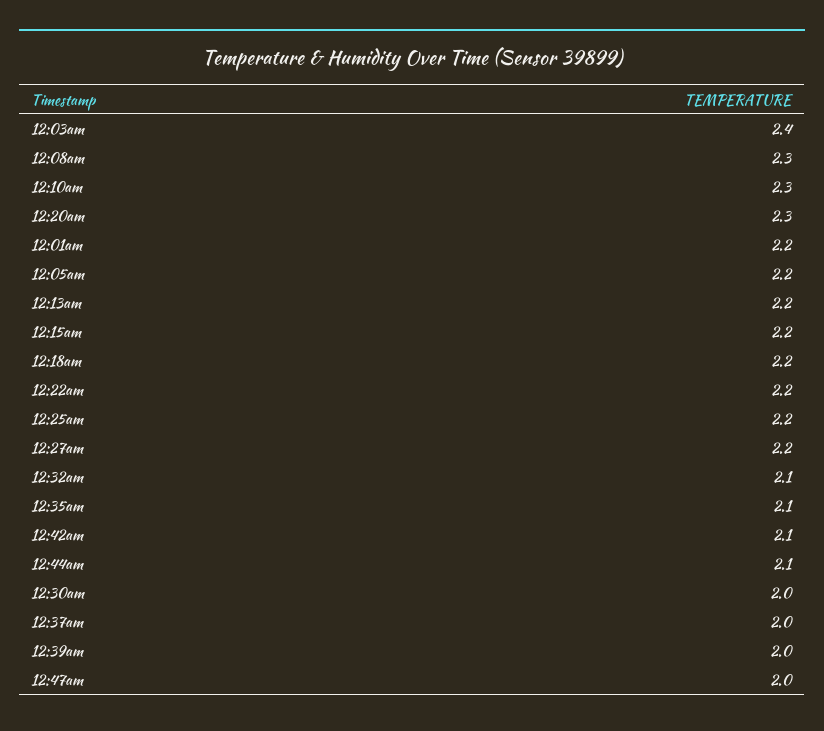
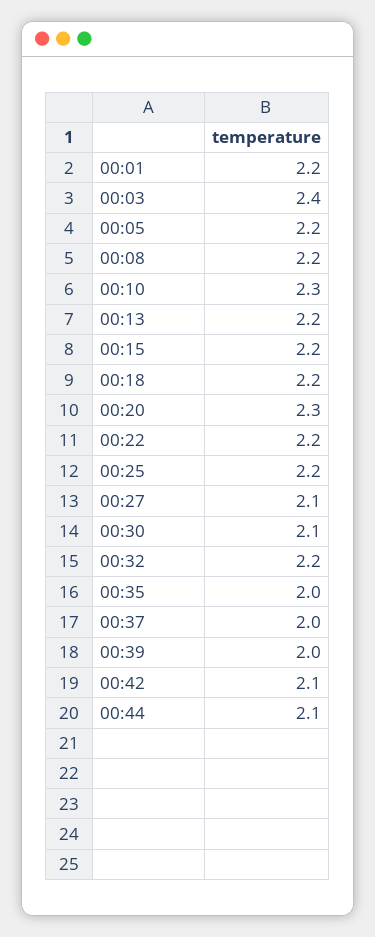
  {
    "12:03am": 2.4,
-   "12:08am": 2.3,
+   "12:08am": 2.2,
    "12:10am": 2.3,
    "12:20am": 2.3,
    "12:01am": 2.2,
    "12:05am": 2.2,
    "12:13am": 2.2,
    "12:15am": 2.2,
    "12:18am": 2.2,
    "12:22am": 2.2,
    "12:25am": 2.2,
-   "12:27am": 2.2,
+   "12:27am": 2.1,
-   "12:32am": 2.1,
+   "12:32am": 2.2,
-   "12:35am": 2.1,
+   "12:35am": 2,
    "12:42am": 2.1,
    "12:44am": 2.1,
-   "12:30am": 2,
+   "12:30am": 2.1,
    "12:37am": 2,
-   "12:39am": 2,
+   "12:39am": 2
-   "12:47am": 2
  }

